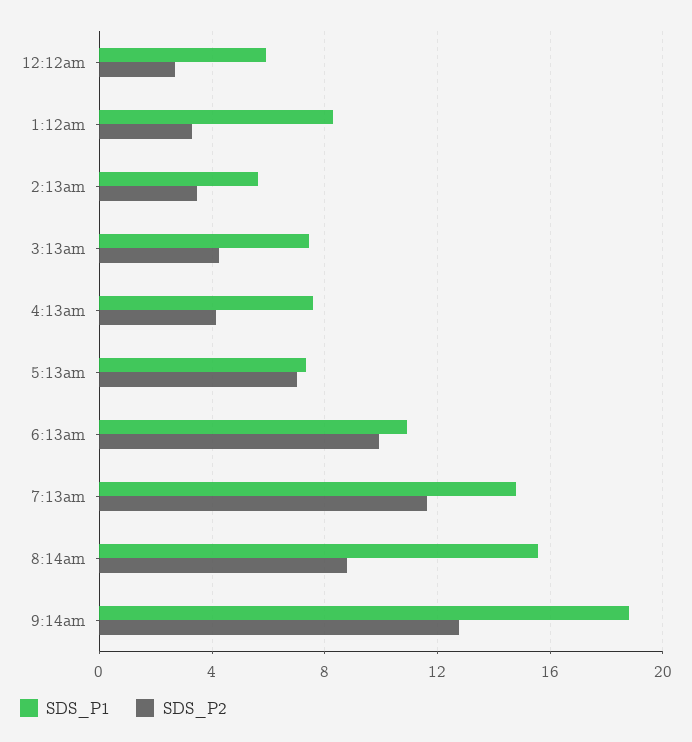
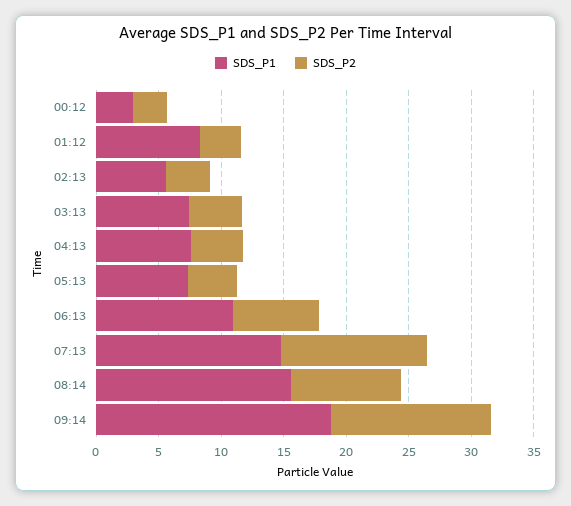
  {
    "SDS_P1": {
-     "12:12am": 6,
+     "12:12am": 3,
      "1:12am": 8.5,
      "2:13am": 5.5,
      "3:13am": 7.5,
      "4:13am": 7.5,
      "5:13am": 7.5,
      "6:13am": 11,
      "7:13am": 15,
      "8:14am": 15.5,
      "9:14am": 19
    },
    "SDS_P2": {
      "12:12am": 2.5,
      "1:12am": 3.5,
      "2:13am": 3.5,
      "3:13am": 4.5,
      "4:13am": 4,
-     "5:13am": 7,
+     "5:13am": 4,
-     "6:13am": 10,
+     "6:13am": 7,
      "7:13am": 11.5,
      "8:14am": 9,
      "9:14am": 13
    }
  }

